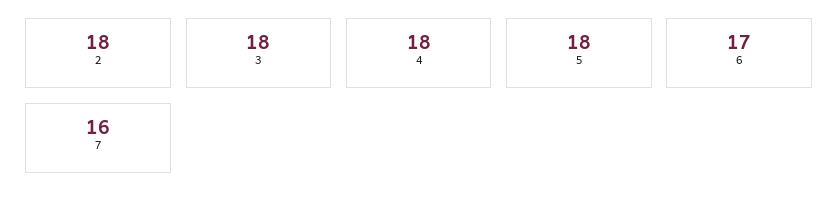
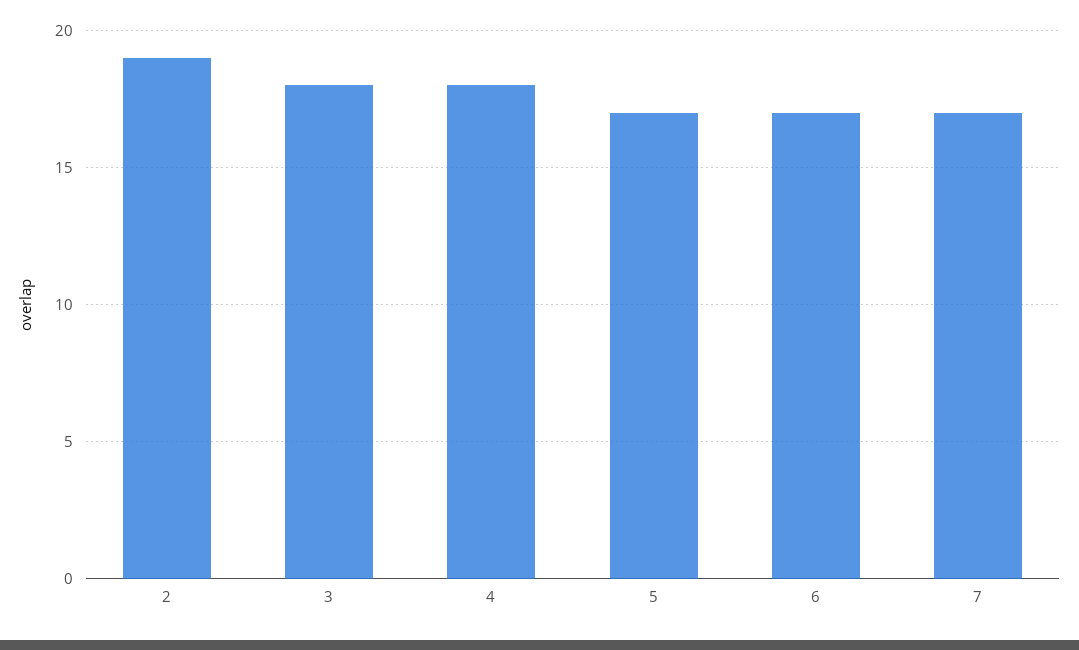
  {
-   "2": 18,
+   "2": 19,
    "3": 18,
    "4": 18,
-   "5": 18,
+   "5": 17,
    "6": 17,
-   "7": 16
+   "7": 17
  }

